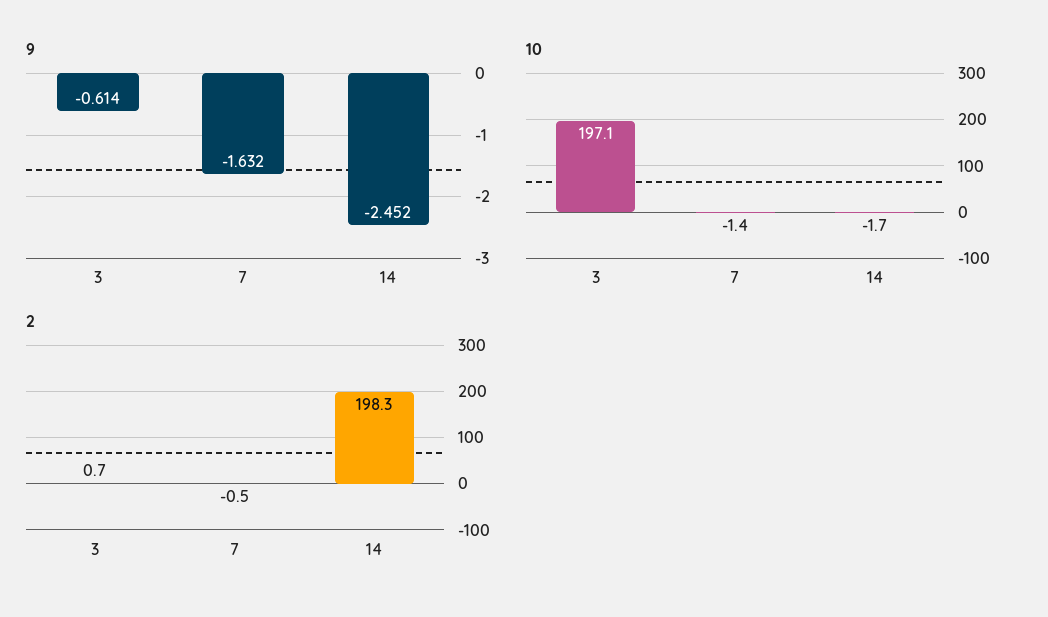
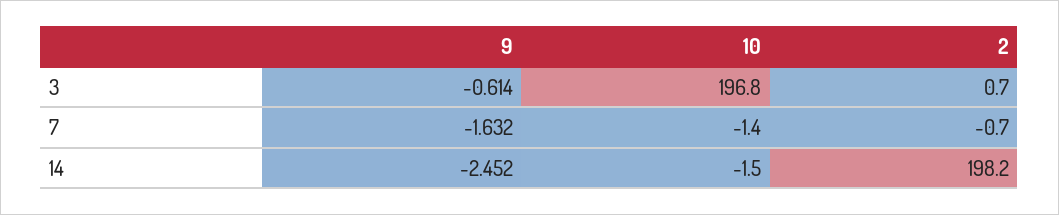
  {
    "9": {
      "3": -0.614,
      "7": -1.632,
      "14": -2.452
    },
    "10": {
-     "3": 197.1,
+     "3": 196.8,
      "7": -1.4,
-     "14": -1.7
+     "14": -1.5
    },
    "2": {
      "3": 0.7,
-     "7": -0.5,
+     "7": -0.7,
-     "14": 198.3
+     "14": 198.2
    }
  }

